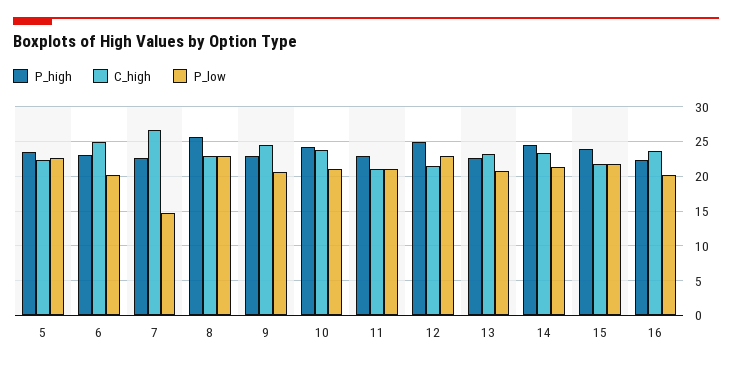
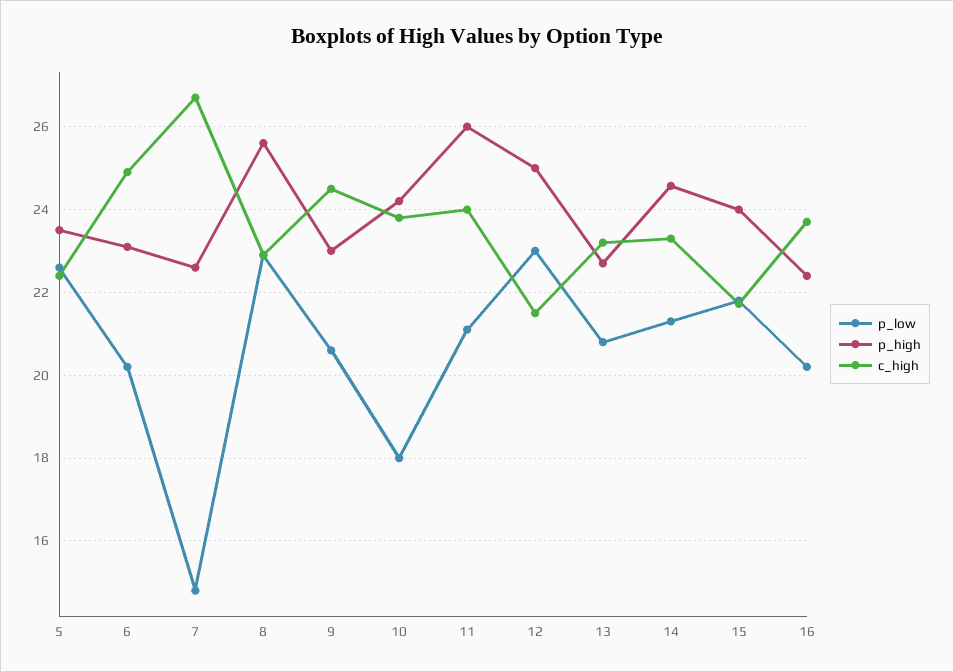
  {
    "P_high": {
      "5": 23.6,
      "6": 23.2,
      "7": 22.6,
      "8": 25.6,
      "9": 23,
      "10": 24.2,
-     "11": 23,
+     "11": 26,
      "12": 25,
      "13": 22.8,
      "14": 24.6,
      "15": 24,
      "16": 22.4
    },
    "C_high": {
      "5": 22.4,
      "6": 25,
      "7": 26.8,
      "8": 23,
      "9": 24.6,
      "10": 23.8,
-     "11": 21,
+     "11": 24,
      "12": 21.6,
      "13": 23.2,
      "14": 23.4,
      "15": 21.8,
      "16": 23.8
    },
    "P_low": {
      "5": 22.6,
      "6": 20.2,
      "7": 14.8,
      "8": 23,
      "9": 20.6,
-     "10": 21,
+     "10": 18,
      "11": 21.2,
      "12": 23,
      "13": 20.8,
      "14": 21.4,
      "15": 21.8,
      "16": 20.2
    }
  }

